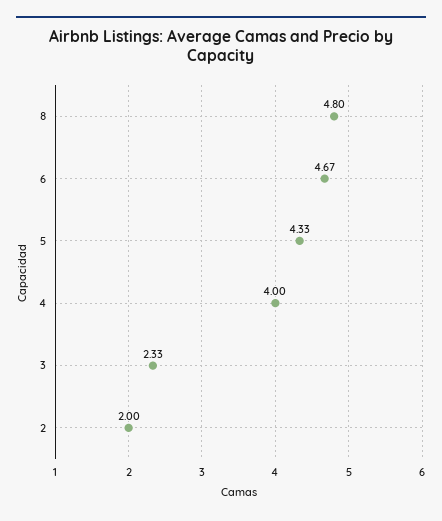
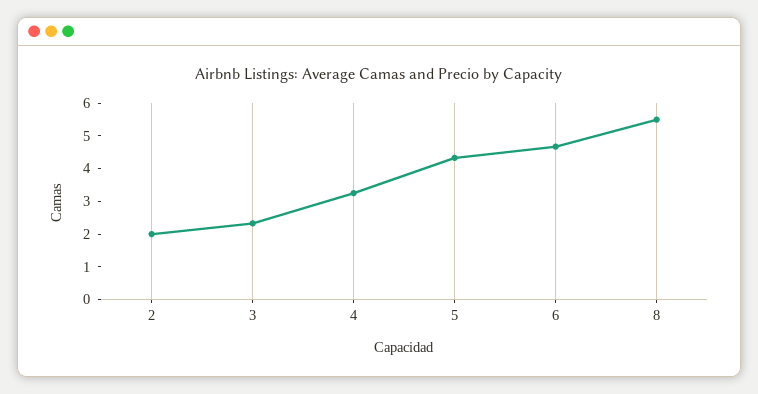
  {
-   "8": 4.8,
+   "8": 5.5,
    "6": 4.67,
    "5": 4.33,
-   "4": 4,
+   "4": 3.25,
    "3": 2.33,
    "2": 2
  }

